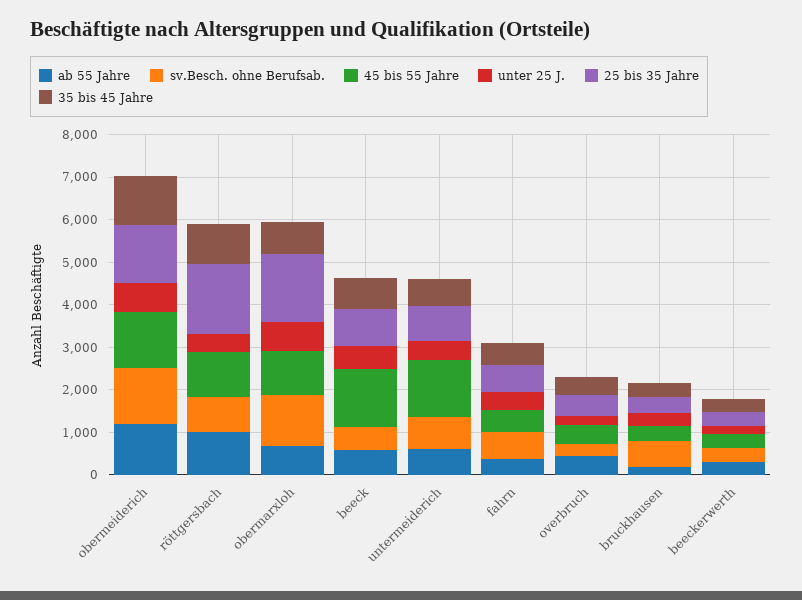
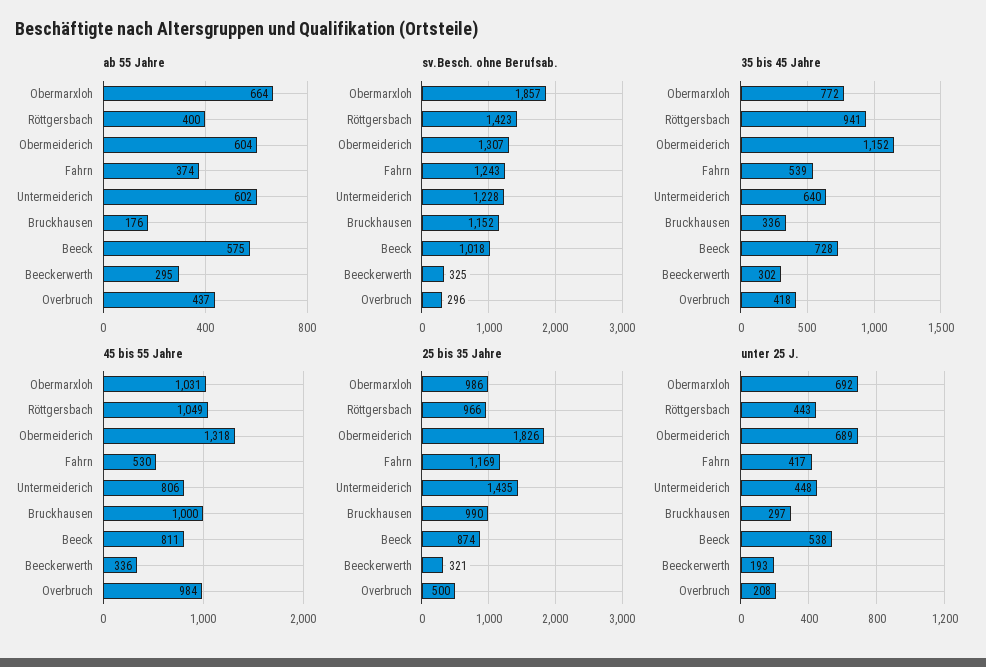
  {
    "ab 55 Jahre": {
-     "obermeiderich": 1200,
+     "obermeiderich": 604,
-     "röttgersbach": 1000,
+     "röttgersbach": 400,
      "obermarxloh": 664,
      "beeck": 575,
      "untermeiderich": 602,
      "fahrn": 374,
      "overbruch": 437,
      "bruckhausen": 176,
      "beeckerwerth": 295
    },
    "sv.Besch. ohne Berufsab.": {
      "obermeiderich": 1307,
-     "röttgersbach": 800,
+     "röttgersbach": 1423,
-     "obermarxloh": 1200,
+     "obermarxloh": 1857,
-     "beeck": 600,
+     "beeck": 1018,
-     "untermeiderich": 800,
+     "untermeiderich": 1228,
-     "fahrn": 600,
+     "fahrn": 1243,
      "overbruch": 296,
-     "bruckhausen": 600,
+     "bruckhausen": 1152,
      "beeckerwerth": 325
    },
    "45 bis 55 Jahre": {
      "obermeiderich": 1318,
      "röttgersbach": 1049,
      "obermarxloh": 1031,
-     "beeck": 1400,
+     "beeck": 811,
-     "untermeiderich": 1400,
+     "untermeiderich": 806,
      "fahrn": 530,
-     "overbruch": 400,
+     "overbruch": 984,
-     "bruckhausen": 400,
+     "bruckhausen": 1000,
      "beeckerwerth": 336
    },
    "unter 25 J.": {
      "obermeiderich": 689,
      "röttgersbach": 443,
      "obermarxloh": 692,
      "beeck": 538,
      "untermeiderich": 448,
      "fahrn": 417,
      "overbruch": 208,
      "bruckhausen": 297,
      "beeckerwerth": 193
    },
    "25 bis 35 Jahre": {
-     "obermeiderich": 1400,
+     "obermeiderich": 1826,
-     "röttgersbach": 1600,
+     "röttgersbach": 966,
-     "obermarxloh": 1600,
+     "obermarxloh": 986,
      "beeck": 874,
-     "untermeiderich": 800,
+     "untermeiderich": 1435,
-     "fahrn": 600,
+     "fahrn": 1169,
      "overbruch": 500,
-     "bruckhausen": 400,
+     "bruckhausen": 990,
      "beeckerwerth": 321
    },
    "35 bis 45 Jahre": {
      "obermeiderich": 1152,
      "röttgersbach": 941,
      "obermarxloh": 772,
      "beeck": 728,
      "untermeiderich": 640,
      "fahrn": 539,
      "overbruch": 418,
      "bruckhausen": 336,
      "beeckerwerth": 302
    }
  }

